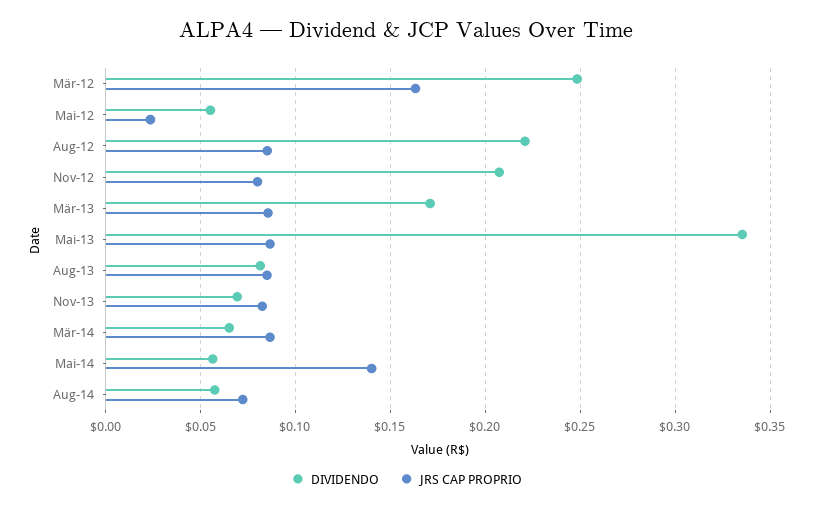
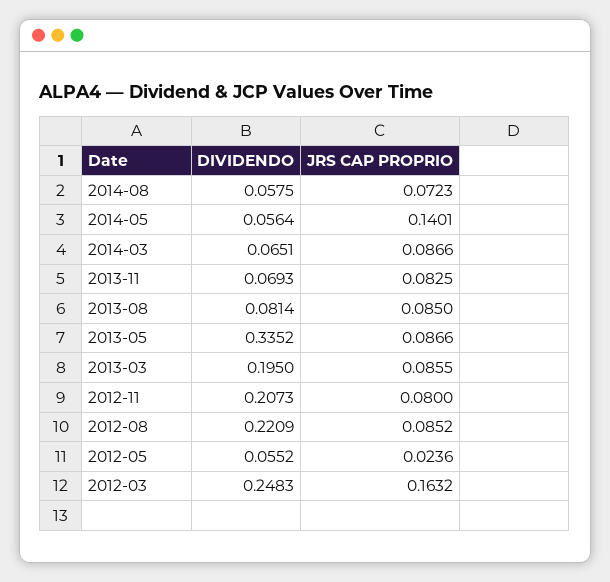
  {
    "DIVIDENDO": {
      "Mär-12": 0.2483,
      "Mai-12": 0.0552,
      "Aug-12": 0.2209,
      "Nov-12": 0.2073,
-     "Mär-13": 0.17,
+     "Mär-13": 0.195,
      "Mai-13": 0.3352,
      "Aug-13": 0.0814,
      "Nov-13": 0.0693,
      "Mär-14": 0.0651,
      "Mai-14": 0.0564,
      "Aug-14": 0.0575
    },
    "JRS CAP PROPRIO": {
      "Mär-12": 0.1632,
      "Mai-12": 0.0236,
      "Aug-12": 0.0852,
      "Nov-12": 0.08,
      "Mär-13": 0.0855,
      "Mai-13": 0.0866,
      "Aug-13": 0.085,
      "Nov-13": 0.0825,
      "Mär-14": 0.0866,
      "Mai-14": 0.1401,
      "Aug-14": 0.0723
    }
  }

